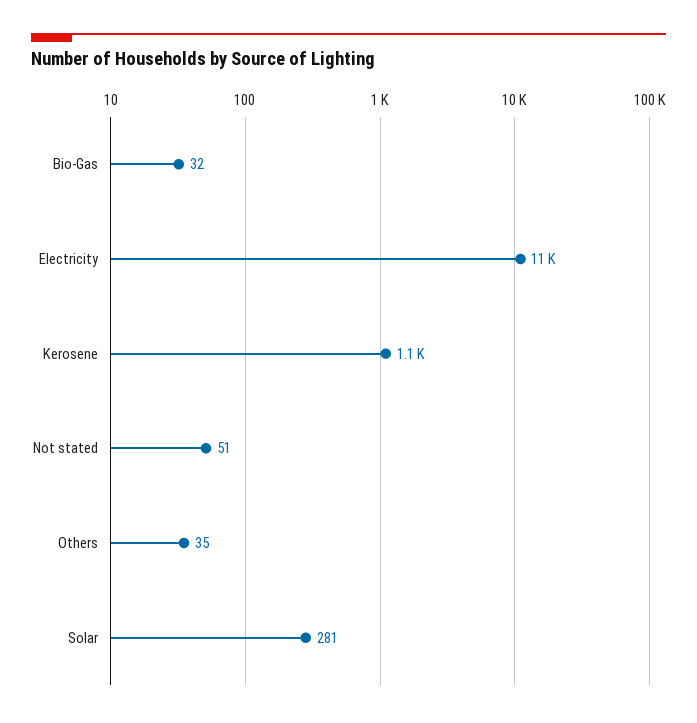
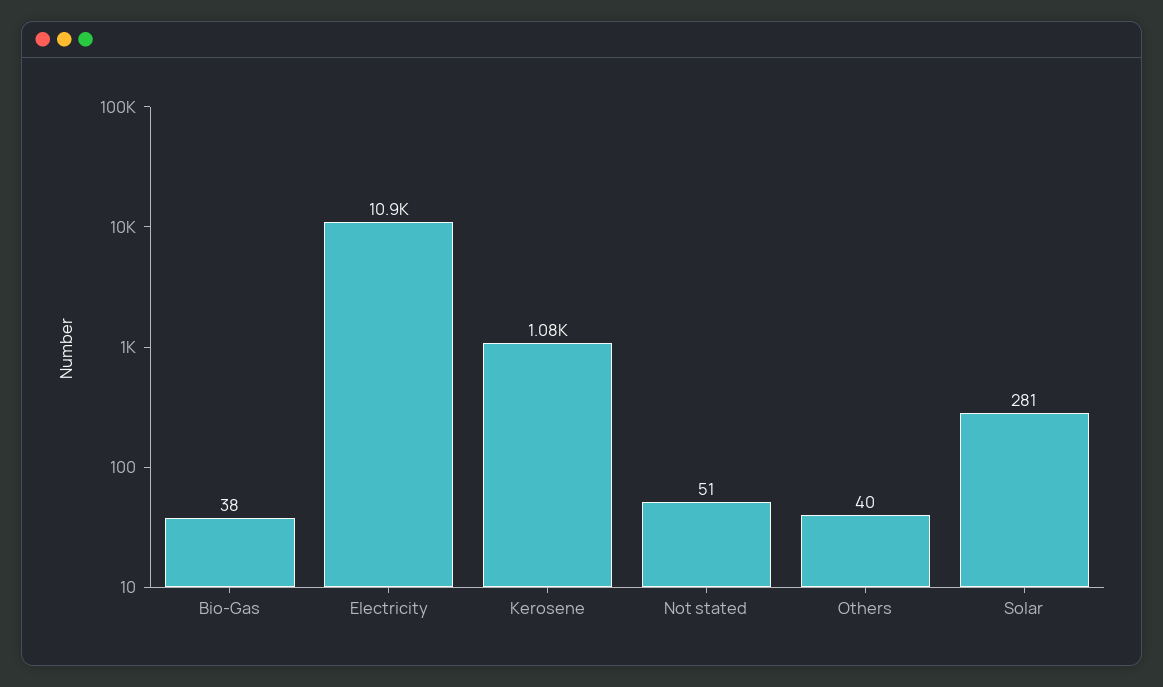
  {
-   "Bio-Gas": 32,
+   "Bio-Gas": 38,
    "Electricity": 10900,
    "Kerosene": 1080,
    "Not stated": 51,
-   "Others": 35,
+   "Others": 40,
    "Solar": 281
  }

